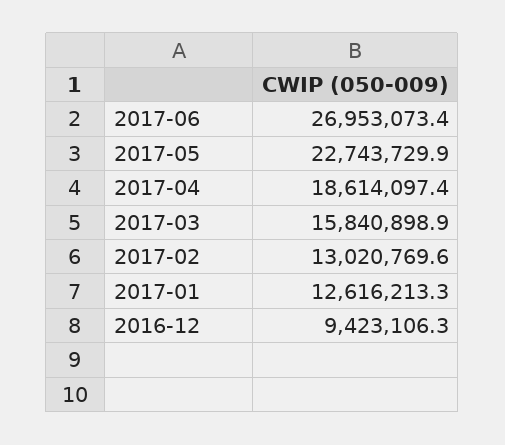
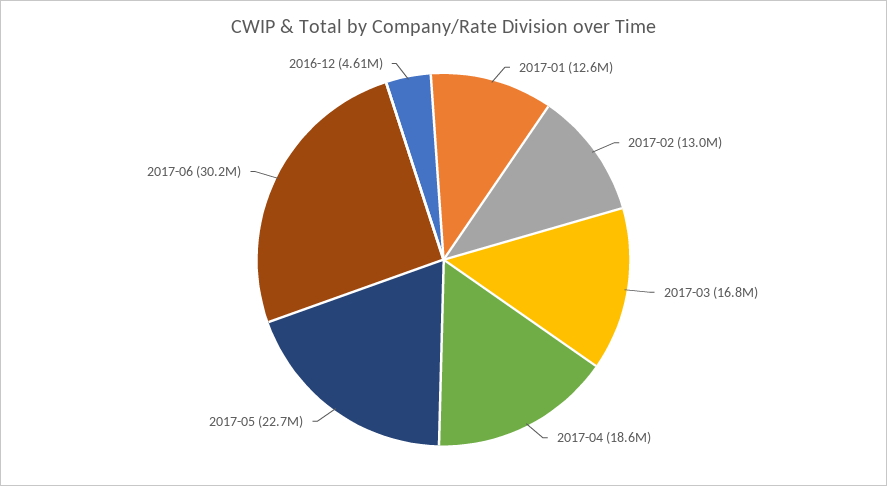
  {
-   "2017-06": 26953073.4,
+   "2017-06": 30200000,
    "2017-05": 22743729.9,
    "2017-04": 18614097.4,
-   "2017-03": 15840898.9,
+   "2017-03": 16800000,
    "2017-02": 13020769.6,
    "2017-01": 12616213.3,
-   "2016-12": 9423106.3
+   "2016-12": 4610000
  }

